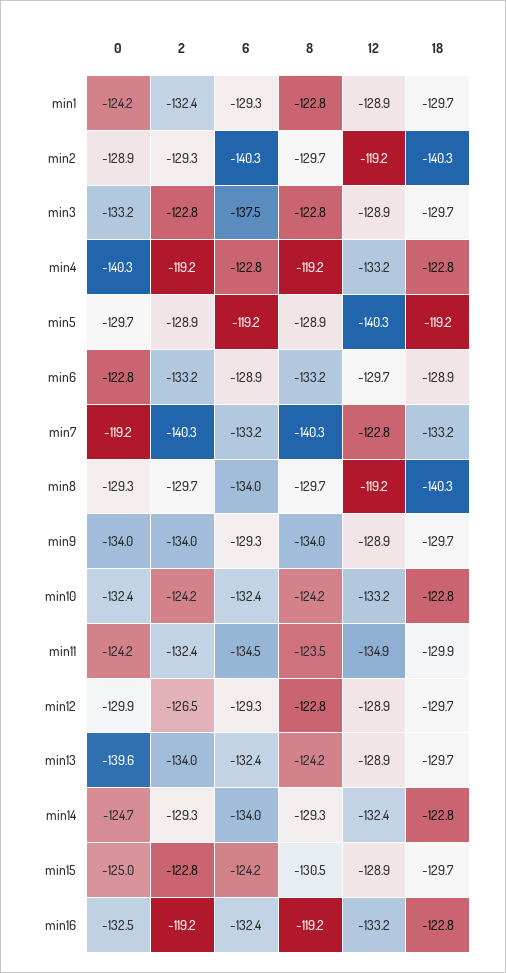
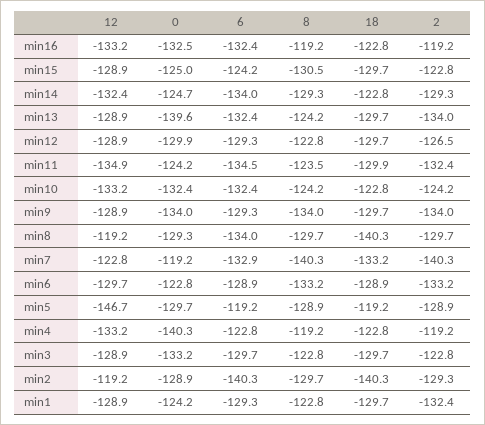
  {
    "0": {
      "min1": -124.2,
      "min2": -128.9,
      "min3": -133.2,
      "min4": -140.3,
      "min5": -129.7,
      "min6": -122.8,
      "min7": -119.2,
      "min8": -129.3,
      "min9": -134,
      "min10": -132.4,
      "min11": -124.2,
      "min12": -129.9,
      "min13": -139.6,
      "min14": -124.7,
      "min15": -125,
      "min16": -132.5
    },
    "2": {
      "min1": -132.4,
      "min2": -129.3,
      "min3": -122.8,
      "min4": -119.2,
      "min5": -128.9,
      "min6": -133.2,
      "min7": -140.3,
      "min8": -129.7,
      "min9": -134,
      "min10": -124.2,
      "min11": -132.4,
      "min12": -126.5,
      "min13": -134,
      "min14": -129.3,
      "min15": -122.8,
      "min16": -119.2
    },
    "6": {
      "min1": -129.3,
      "min2": -140.3,
-     "min3": -137.5,
+     "min3": -129.7,
      "min4": -122.8,
      "min5": -119.2,
      "min6": -128.9,
-     "min7": -133.2,
+     "min7": -132.9,
      "min8": -134,
      "min9": -129.3,
      "min10": -132.4,
      "min11": -134.5,
      "min12": -129.3,
      "min13": -132.4,
      "min14": -134,
      "min15": -124.2,
      "min16": -132.4
    },
    "8": {
      "min1": -122.8,
      "min2": -129.7,
      "min3": -122.8,
      "min4": -119.2,
      "min5": -128.9,
      "min6": -133.2,
      "min7": -140.3,
      "min8": -129.7,
      "min9": -134,
      "min10": -124.2,
      "min11": -123.5,
      "min12": -122.8,
      "min13": -124.2,
      "min14": -129.3,
      "min15": -130.5,
      "min16": -119.2
    },
    "12": {
      "min1": -128.9,
      "min2": -119.2,
      "min3": -128.9,
      "min4": -133.2,
-     "min5": -140.3,
+     "min5": -146.7,
      "min6": -129.7,
      "min7": -122.8,
      "min8": -119.2,
      "min9": -128.9,
      "min10": -133.2,
      "min11": -134.9,
      "min12": -128.9,
      "min13": -128.9,
      "min14": -132.4,
      "min15": -128.9,
      "min16": -133.2
    },
    "18": {
      "min1": -129.7,
      "min2": -140.3,
      "min3": -129.7,
      "min4": -122.8,
      "min5": -119.2,
      "min6": -128.9,
      "min7": -133.2,
      "min8": -140.3,
      "min9": -129.7,
      "min10": -122.8,
      "min11": -129.9,
      "min12": -129.7,
      "min13": -129.7,
      "min14": -122.8,
      "min15": -129.7,
      "min16": -122.8
    }
  }

